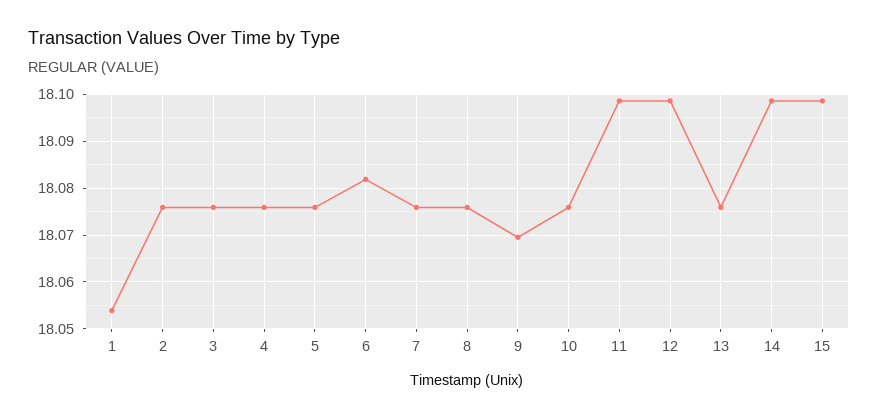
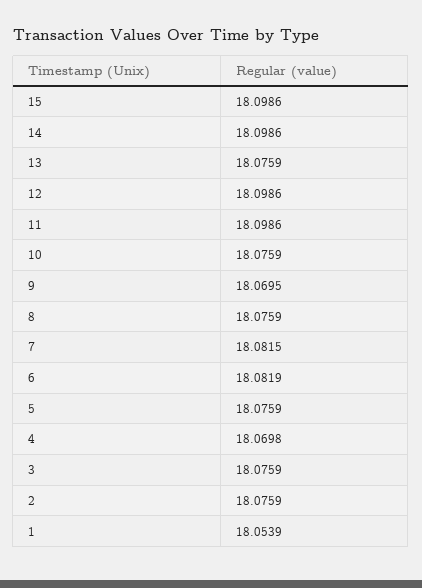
  {
    "1": 18.0539,
    "2": 18.0759,
    "3": 18.0759,
-   "4": 18.076,
+   "4": 18.0698,
    "5": 18.0759,
    "6": 18.0819,
-   "7": 18.076,
+   "7": 18.0815,
    "8": 18.0759,
    "9": 18.0695,
    "10": 18.0759,
    "11": 18.0986,
    "12": 18.0986,
    "13": 18.0759,
    "14": 18.0986,
    "15": 18.0986
  }

